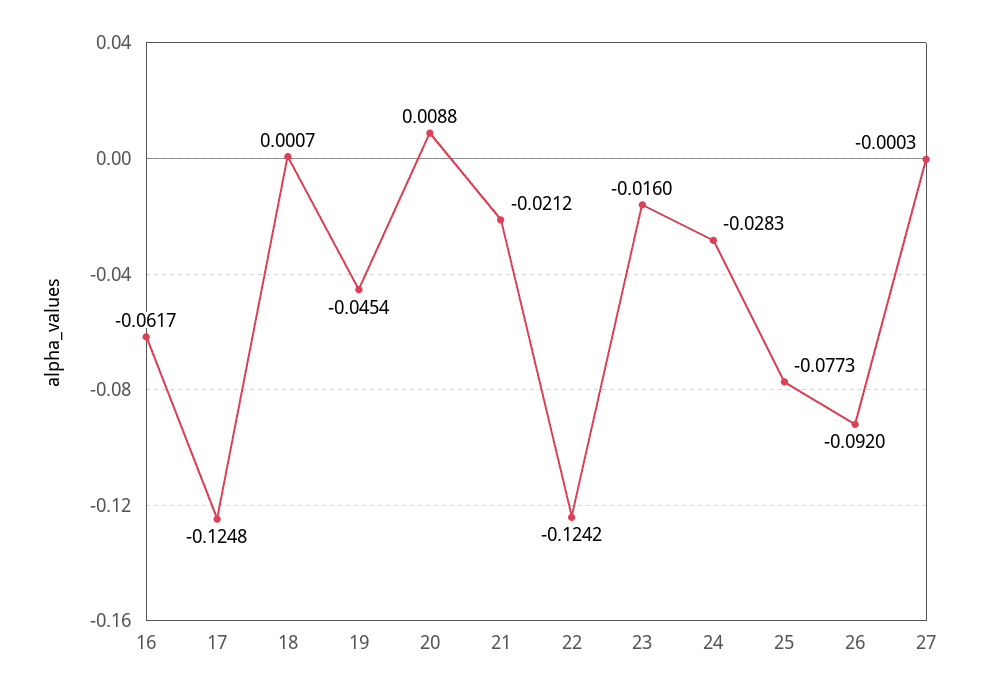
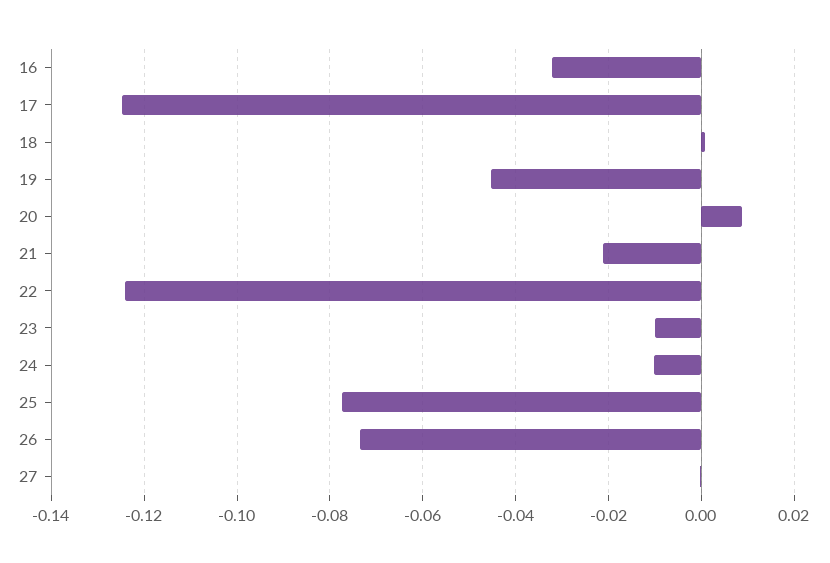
  {
-   "16": -0.0617,
+   "16": -0.032,
    "17": -0.1248,
    "18": 0.0007,
    "19": -0.0454,
    "20": 0.0088,
    "21": -0.0212,
    "22": -0.1242,
-   "23": -0.016,
+   "23": -0.01,
-   "24": -0.0283,
+   "24": -0.01,
    "25": -0.0773,
-   "26": -0.092,
+   "26": -0.074,
    "27": -0.0003
  }

